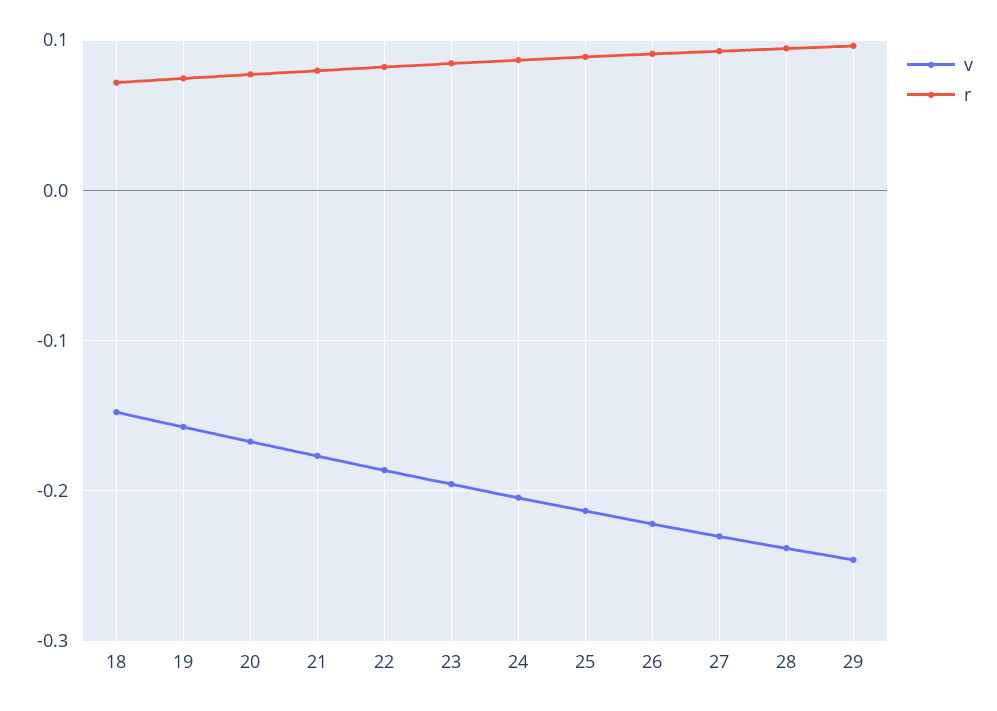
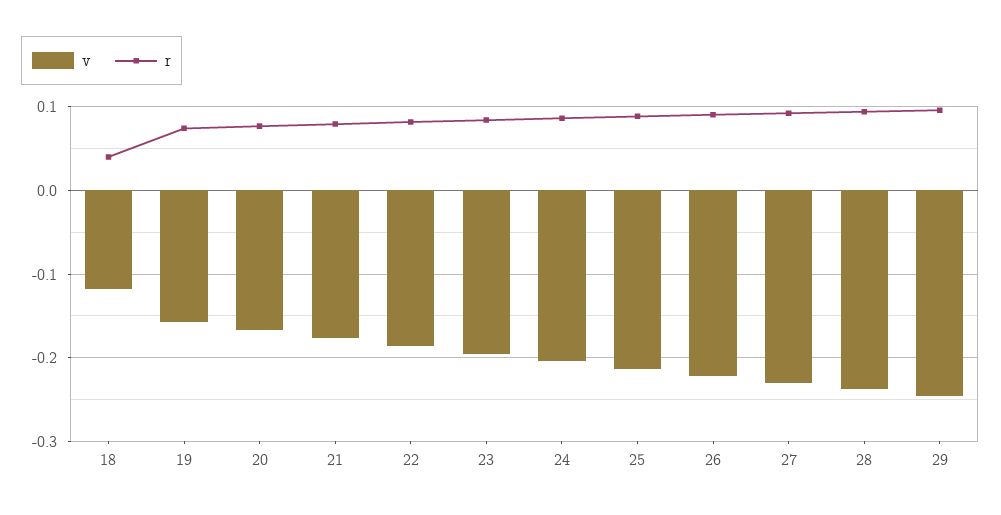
  {
    "v": {
-     "18": -0.15,
+     "18": -0.12,
      "19": -0.16,
      "20": -0.17,
      "21": -0.18,
      "22": -0.19,
      "23": -0.2,
      "24": -0.2,
      "25": -0.21,
      "26": -0.22,
      "27": -0.23,
      "28": -0.24,
      "29": -0.25
    },
    "r": {
-     "18": 0.07,
+     "18": 0.04,
      "19": 0.07,
      "20": 0.08,
      "21": 0.08,
      "22": 0.08,
      "23": 0.08,
      "24": 0.09,
      "25": 0.09,
      "26": 0.09,
      "27": 0.09,
      "28": 0.09,
      "29": 0.1
    }
  }

